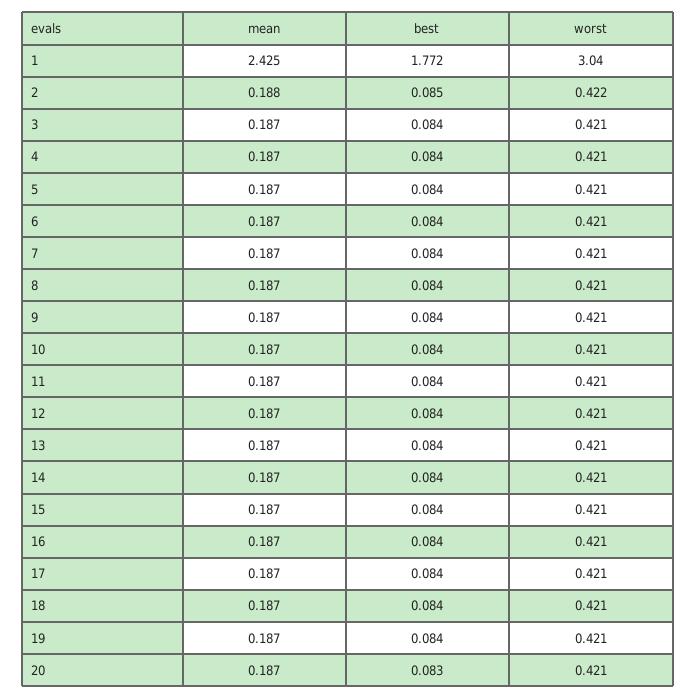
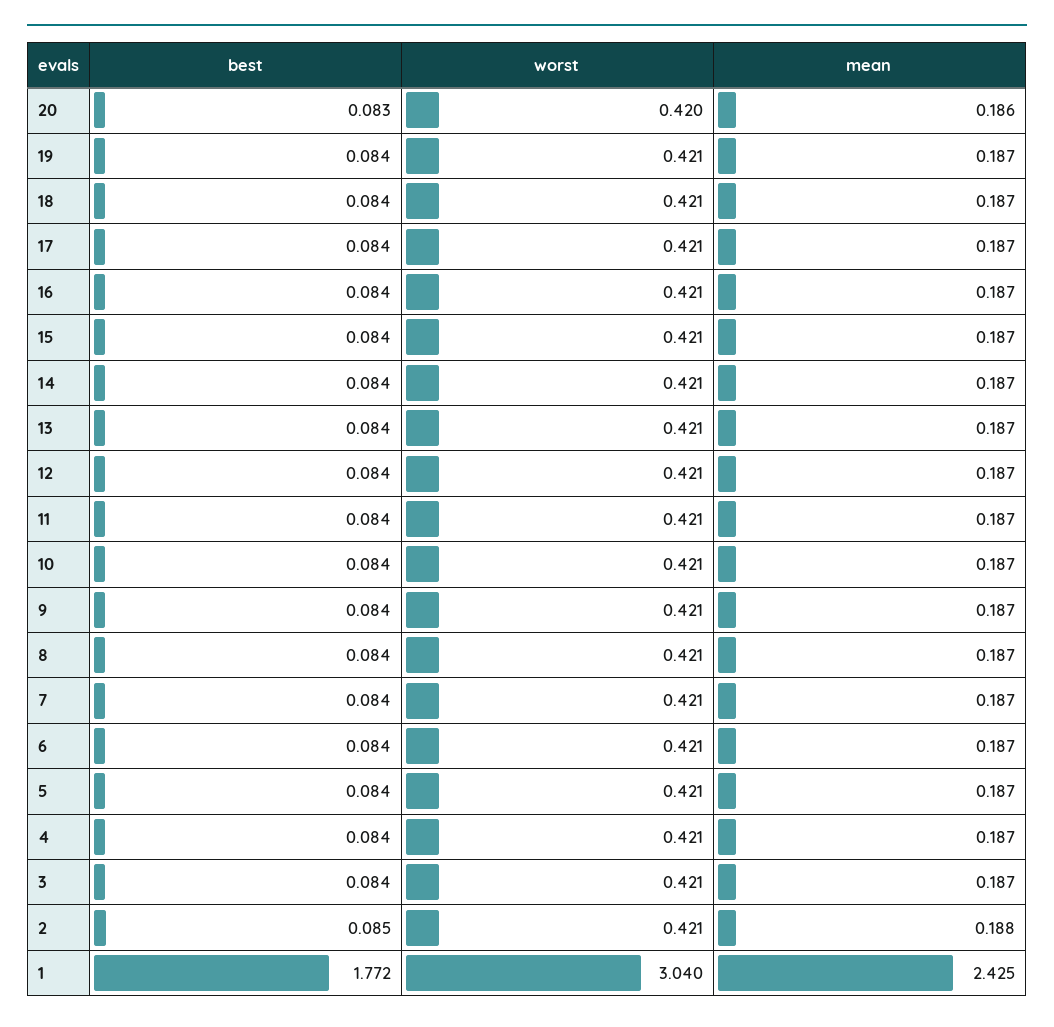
  {
    "mean": {
      "1": 2.425,
      "2": 0.188,
      "3": 0.187,
      "4": 0.187,
      "5": 0.187,
      "6": 0.187,
      "7": 0.187,
      "8": 0.187,
      "9": 0.187,
      "10": 0.187,
      "11": 0.187,
      "12": 0.187,
      "13": 0.187,
      "14": 0.187,
      "15": 0.187,
      "16": 0.187,
      "17": 0.187,
      "18": 0.187,
      "19": 0.187,
-     "20": 0.187
+     "20": 0.186
    },
    "best": {
      "1": 1.772,
      "2": 0.085,
      "3": 0.084,
      "4": 0.084,
      "5": 0.084,
      "6": 0.084,
      "7": 0.084,
      "8": 0.084,
      "9": 0.084,
      "10": 0.084,
      "11": 0.084,
      "12": 0.084,
      "13": 0.084,
      "14": 0.084,
      "15": 0.084,
      "16": 0.084,
      "17": 0.084,
      "18": 0.084,
      "19": 0.084,
      "20": 0.083
    },
    "worst": {
      "1": 3.04,
-     "2": 0.422,
+     "2": 0.421,
      "3": 0.421,
      "4": 0.421,
      "5": 0.421,
      "6": 0.421,
      "7": 0.421,
      "8": 0.421,
      "9": 0.421,
      "10": 0.421,
      "11": 0.421,
      "12": 0.421,
      "13": 0.421,
      "14": 0.421,
      "15": 0.421,
      "16": 0.421,
      "17": 0.421,
      "18": 0.421,
      "19": 0.421,
-     "20": 0.421
+     "20": 0.42
    }
  }

